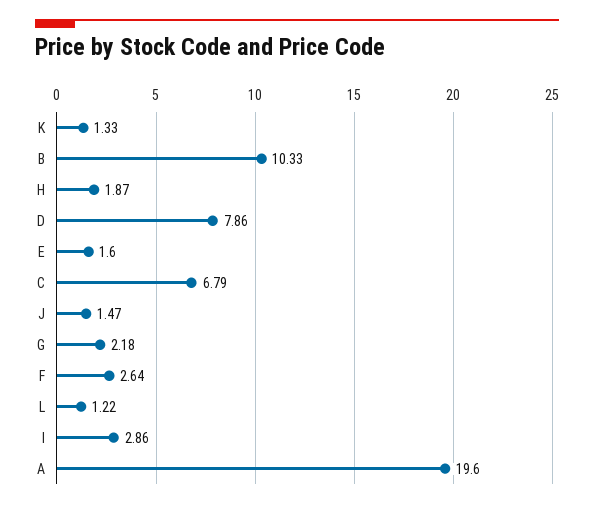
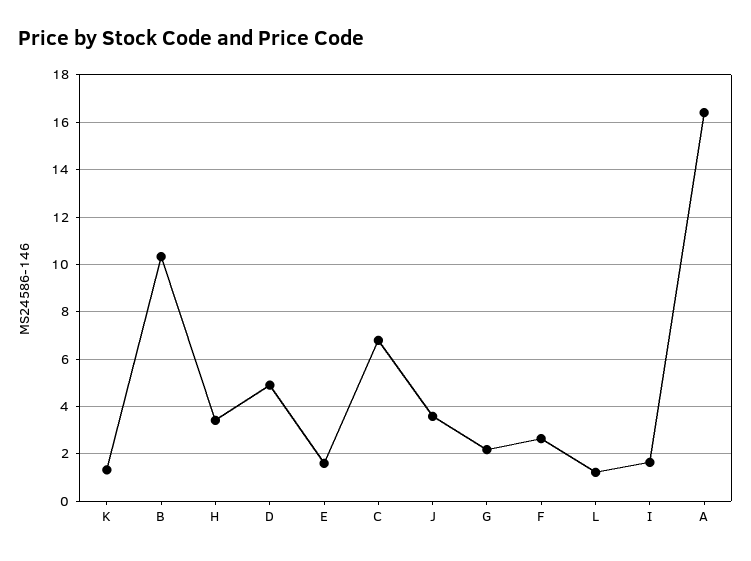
  {
    "K": 1.33,
    "B": 10.33,
-   "H": 1.87,
+   "H": 3.5,
-   "D": 7.86,
+   "D": 5,
    "E": 1.6,
    "C": 6.79,
-   "J": 1.47,
+   "J": 3.5,
    "G": 2.18,
    "F": 2.64,
    "L": 1.22,
-   "I": 2.86,
+   "I": 1.5,
-   "A": 19.6
+   "A": 16.5
  }

